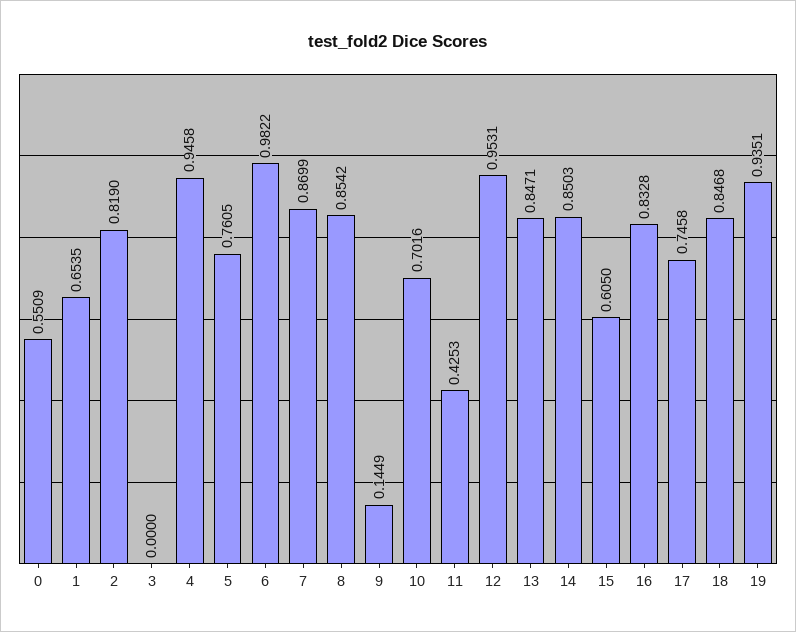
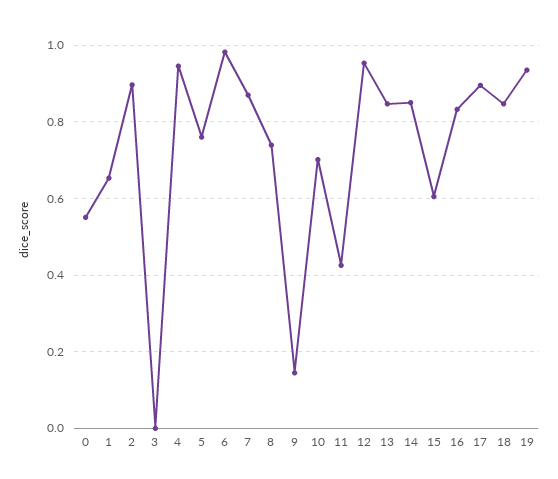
  {
    "0": 0.5509,
    "1": 0.6535,
-   "2": 0.819,
+   "2": 0.9,
    "3": 0,
    "4": 0.9458,
    "5": 0.7605,
    "6": 0.9822,
    "7": 0.8699,
-   "8": 0.8542,
+   "8": 0.74,
    "9": 0.1449,
    "10": 0.7016,
    "11": 0.4253,
    "12": 0.9531,
    "13": 0.8471,
    "14": 0.8503,
    "15": 0.605,
    "16": 0.8328,
-   "17": 0.7458,
+   "17": 0.9,
    "18": 0.8468,
    "19": 0.9351
  }

